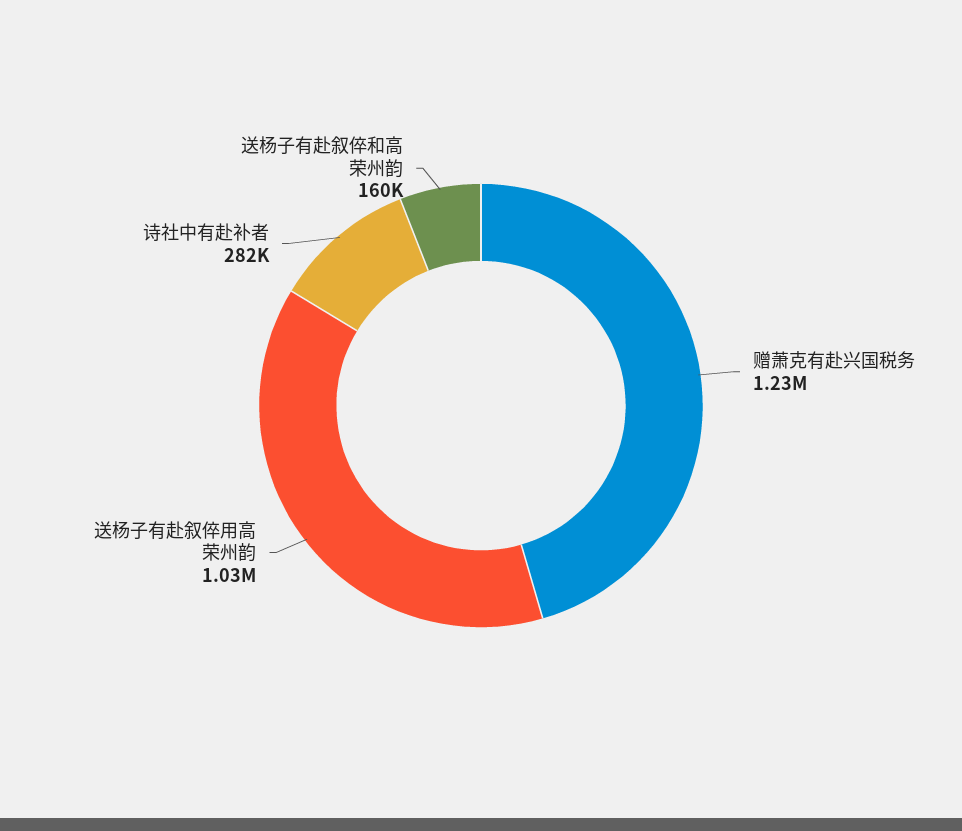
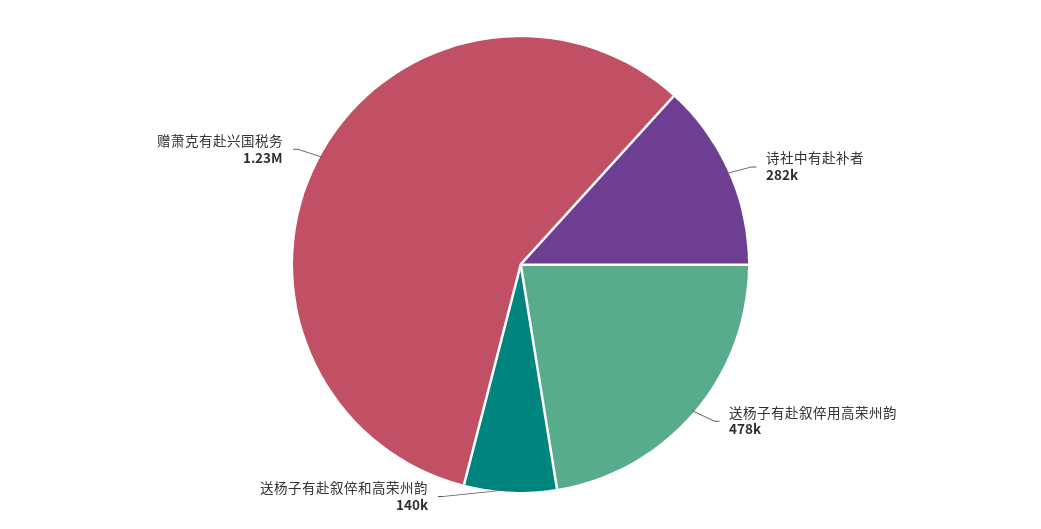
  {
    "赠萧克有赴兴国税务": 1230000,
-   "送杨子有赴叙倅用高荣州韵": 1030000,
+   "送杨子有赴叙倅用高荣州韵": 478000,
    "诗社中有赴补者": 282000,
-   "送杨子有赴叙倅和高荣州韵": 160000
+   "送杨子有赴叙倅和高荣州韵": 140000
  }

